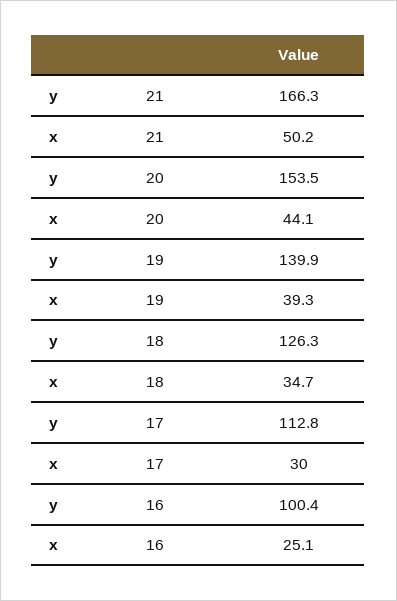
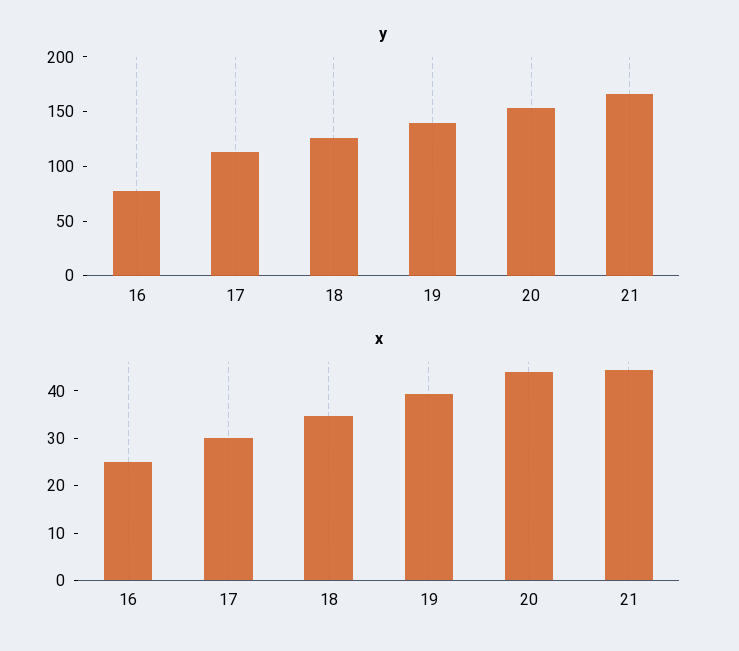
  {
    "y": {
      "21": 166.3,
      "20": 153.5,
      "19": 139.9,
      "18": 126.3,
      "17": 112.8,
-     "16": 100.4
+     "16": 80
    },
    "x": {
-     "21": 50.2,
+     "21": 44,
      "20": 44.1,
      "19": 39.3,
      "18": 34.7,
      "17": 30,
      "16": 25.1
    }
  }

